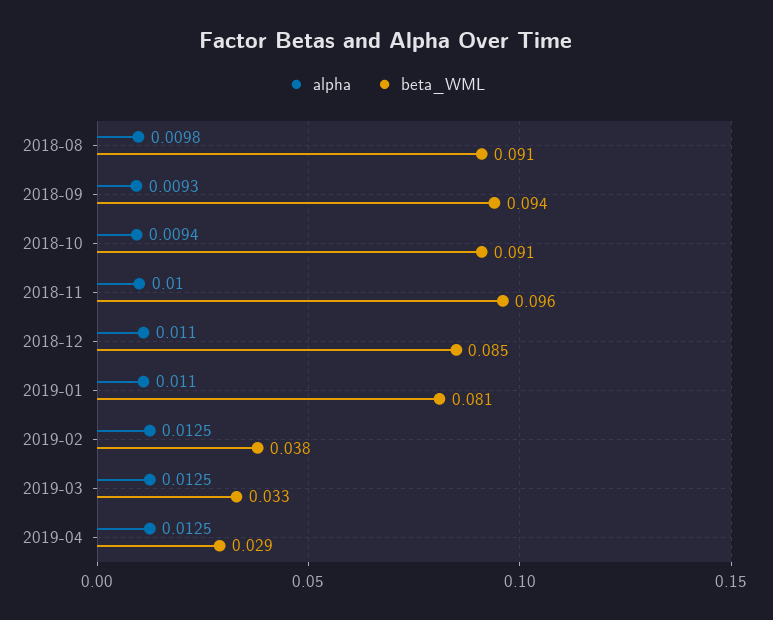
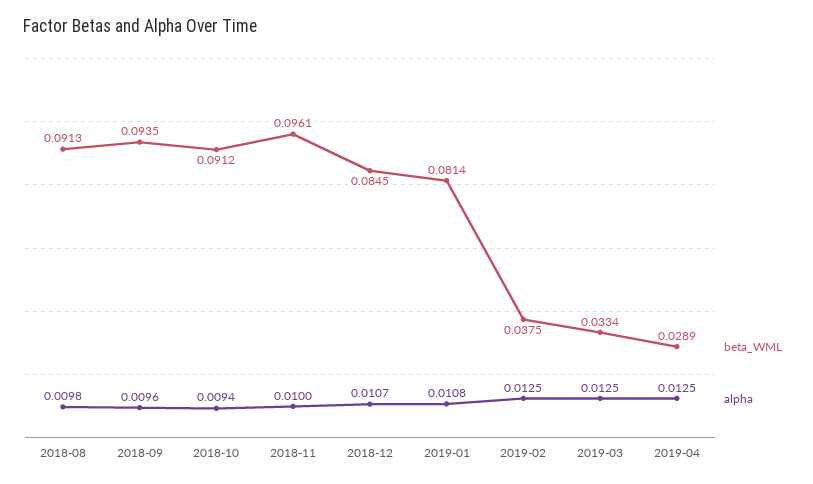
  {
    "alpha": {
      "2018-08": 0.0098,
-     "2018-09": 0.0093,
+     "2018-09": 0.0096,
      "2018-10": 0.0094,
      "2018-11": 0.01,
-     "2018-12": 0.011,
+     "2018-12": 0.0107,
-     "2019-01": 0.011,
+     "2019-01": 0.0108,
      "2019-02": 0.0125,
      "2019-03": 0.0125,
      "2019-04": 0.0125
    },
    "beta_WML": {
      "2018-08": 0.0913,
      "2018-09": 0.0935,
      "2018-10": 0.0912,
      "2018-11": 0.0961,
      "2018-12": 0.0845,
      "2019-01": 0.0814,
      "2019-02": 0.0375,
      "2019-03": 0.0334,
      "2019-04": 0.0289
    }
  }

